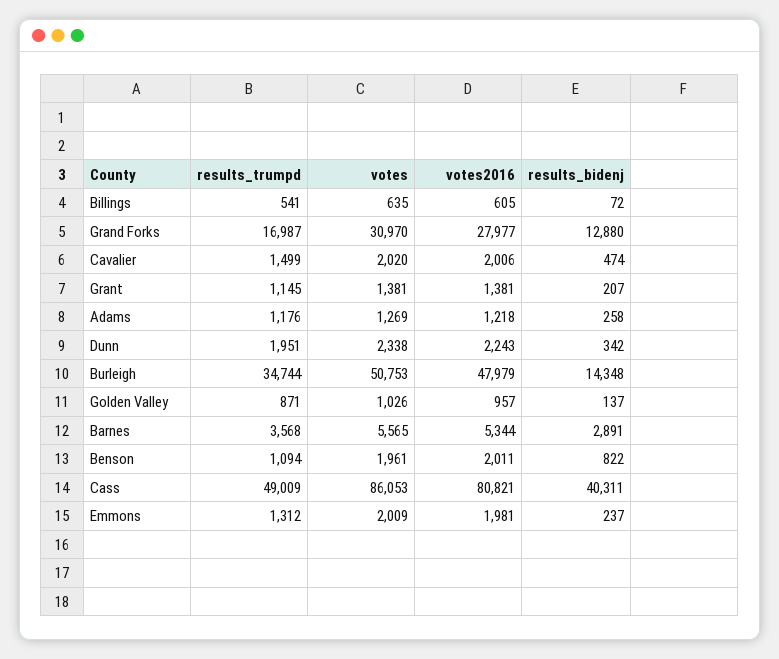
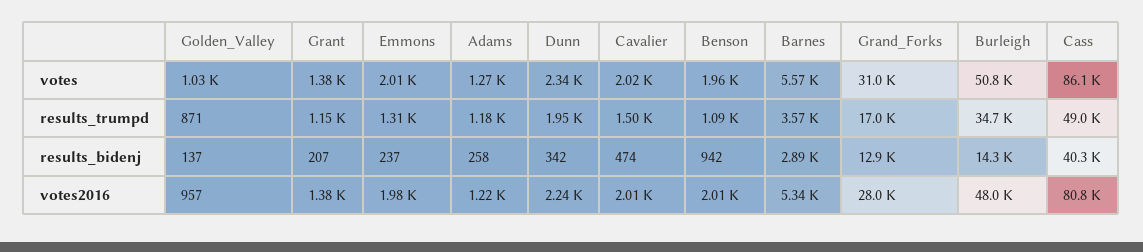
  {
    "results_trumpd": {
-     "Billings": 541,
      "Grand Forks": 16987,
      "Cavalier": 1499,
      "Grant": 1145,
      "Adams": 1176,
      "Dunn": 1951,
      "Burleigh": 34744,
      "Golden Valley": 871,
      "Barnes": 3568,
      "Benson": 1094,
      "Cass": 49009,
      "Emmons": 1312
    },
    "votes": {
-     "Billings": 635,
      "Grand Forks": 30970,
      "Cavalier": 2020,
      "Grant": 1381,
      "Adams": 1269,
      "Dunn": 2338,
      "Burleigh": 50753,
      "Golden Valley": 1026,
      "Barnes": 5565,
      "Benson": 1961,
      "Cass": 86053,
      "Emmons": 2009
    },
    "votes2016": {
-     "Billings": 605,
      "Grand Forks": 27977,
      "Cavalier": 2006,
      "Grant": 1381,
      "Adams": 1218,
      "Dunn": 2243,
      "Burleigh": 47979,
      "Golden Valley": 957,
      "Barnes": 5344,
      "Benson": 2011,
      "Cass": 80821,
      "Emmons": 1981
    },
    "results_bidenj": {
-     "Billings": 72,
      "Grand Forks": 12880,
      "Cavalier": 474,
      "Grant": 207,
      "Adams": 258,
      "Dunn": 342,
      "Burleigh": 14348,
      "Golden Valley": 137,
      "Barnes": 2891,
-     "Benson": 822,
+     "Benson": 942,
      "Cass": 40311,
      "Emmons": 237
    }
  }

